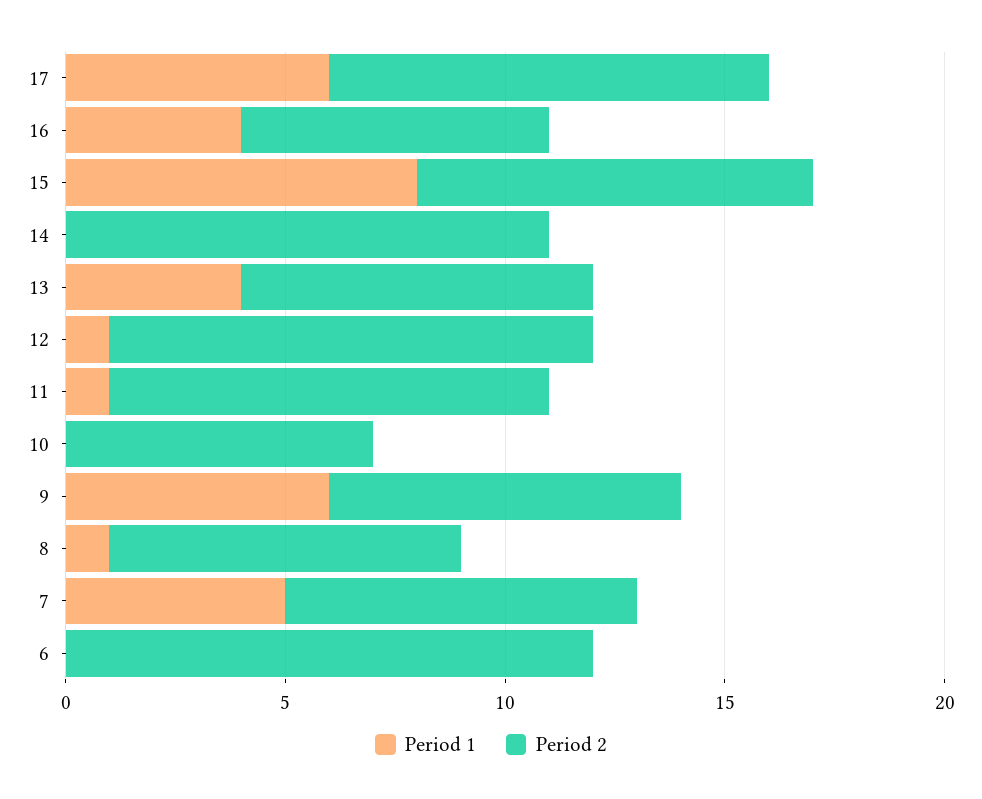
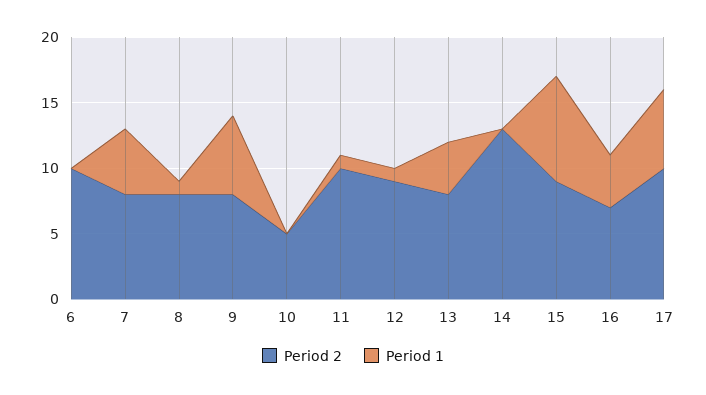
  {
    "Period 1": {
      "17": 6,
      "16": 4,
      "15": 8,
      "14": 0,
      "13": 4,
      "12": 1,
      "11": 1,
      "10": 0,
      "9": 6,
      "8": 1,
      "7": 5,
      "6": 0
    },
    "Period 2": {
      "17": 10,
      "16": 7,
      "15": 9,
-     "14": 11,
+     "14": 13,
      "13": 8,
-     "12": 11,
+     "12": 9,
      "11": 10,
-     "10": 7,
+     "10": 5,
      "9": 8,
      "8": 8,
      "7": 8,
-     "6": 12
+     "6": 10
    }
  }

